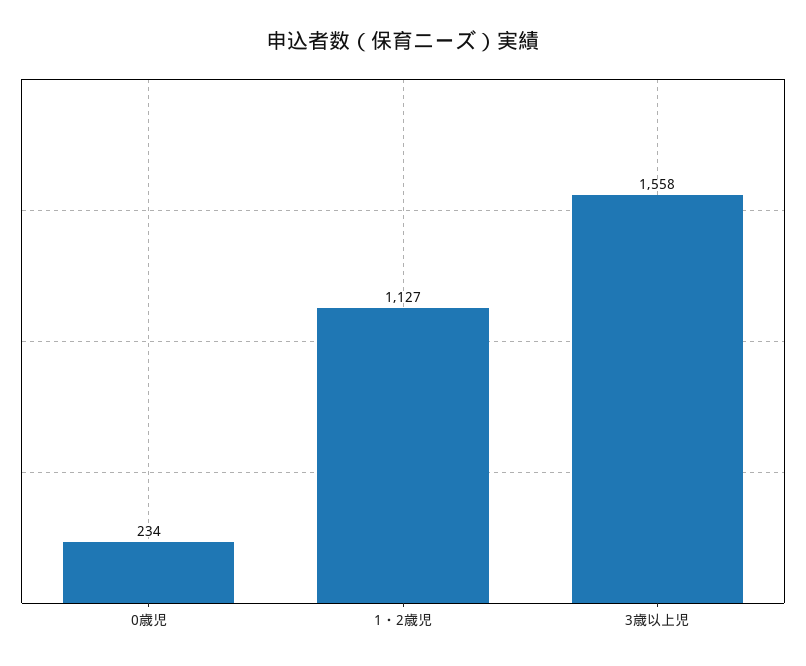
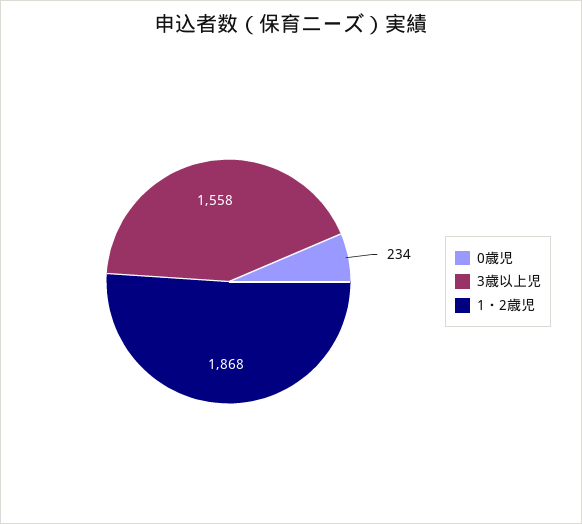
  {
    "0歳児": 234,
-   "1・2歳児": 1127,
+   "1・2歳児": 1868,
    "3歳以上児": 1558
  }

